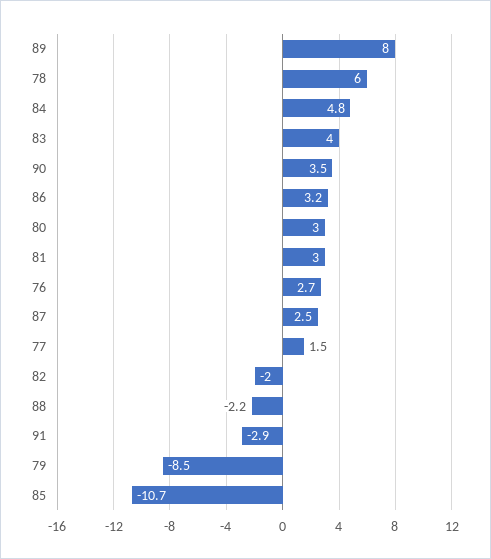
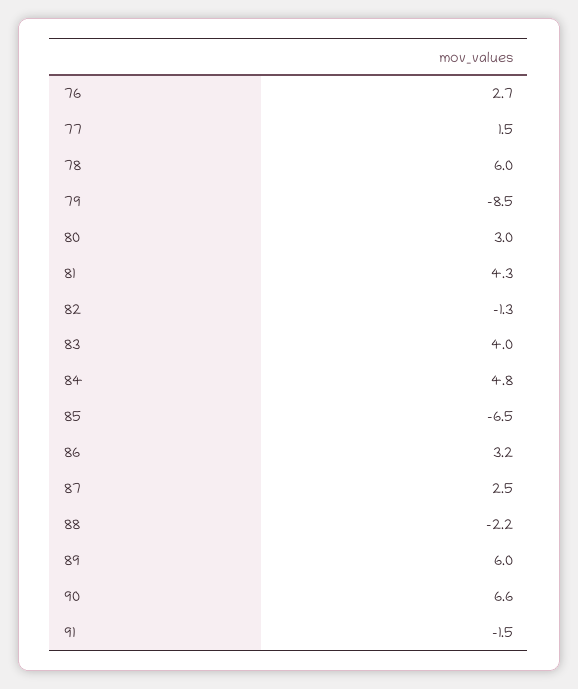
  {
-   "89": 8,
+   "89": 6,
    "78": 6,
    "84": 4.8,
    "83": 4,
-   "90": 3.5,
+   "90": 6.6,
    "86": 3.2,
    "80": 3,
-   "81": 3,
+   "81": 4.3,
    "76": 2.7,
    "87": 2.5,
    "77": 1.5,
-   "82": -2,
+   "82": -1.3,
    "88": -2.2,
-   "91": -2.9,
+   "91": -1.5,
    "79": -8.5,
-   "85": -10.7
+   "85": -6.5
  }

